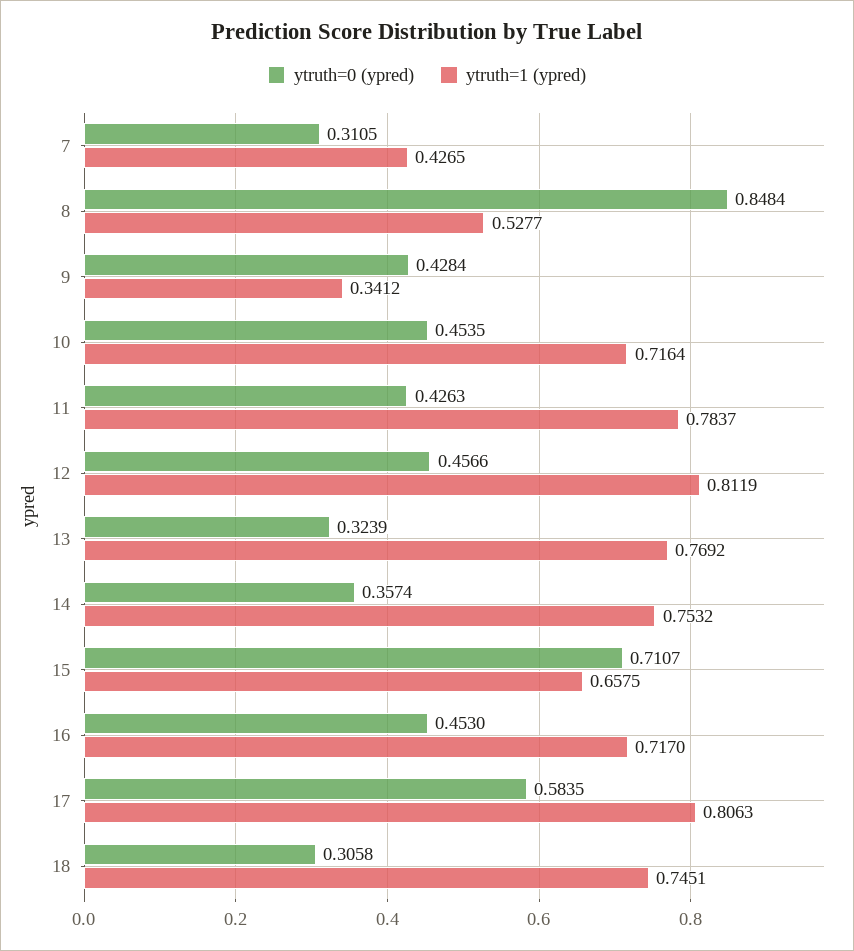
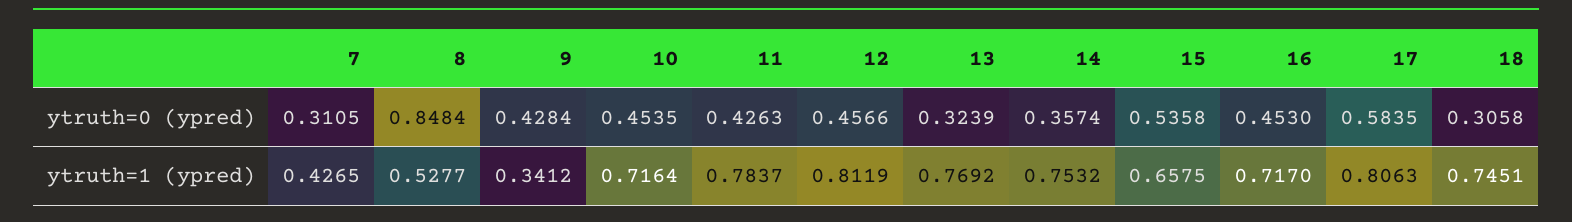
  {
    "ytruth=0 (ypred)": {
      "7": 0.3105,
      "8": 0.8484,
      "9": 0.4284,
      "10": 0.4535,
      "11": 0.4263,
      "12": 0.4566,
      "13": 0.3239,
      "14": 0.3574,
-     "15": 0.7107,
+     "15": 0.5358,
      "16": 0.453,
      "17": 0.5835,
      "18": 0.3058
    },
    "ytruth=1 (ypred)": {
      "7": 0.4265,
      "8": 0.5277,
      "9": 0.3412,
      "10": 0.7164,
      "11": 0.7837,
      "12": 0.8119,
      "13": 0.7692,
      "14": 0.7532,
      "15": 0.6575,
      "16": 0.717,
      "17": 0.8063,
      "18": 0.7451
    }
  }

